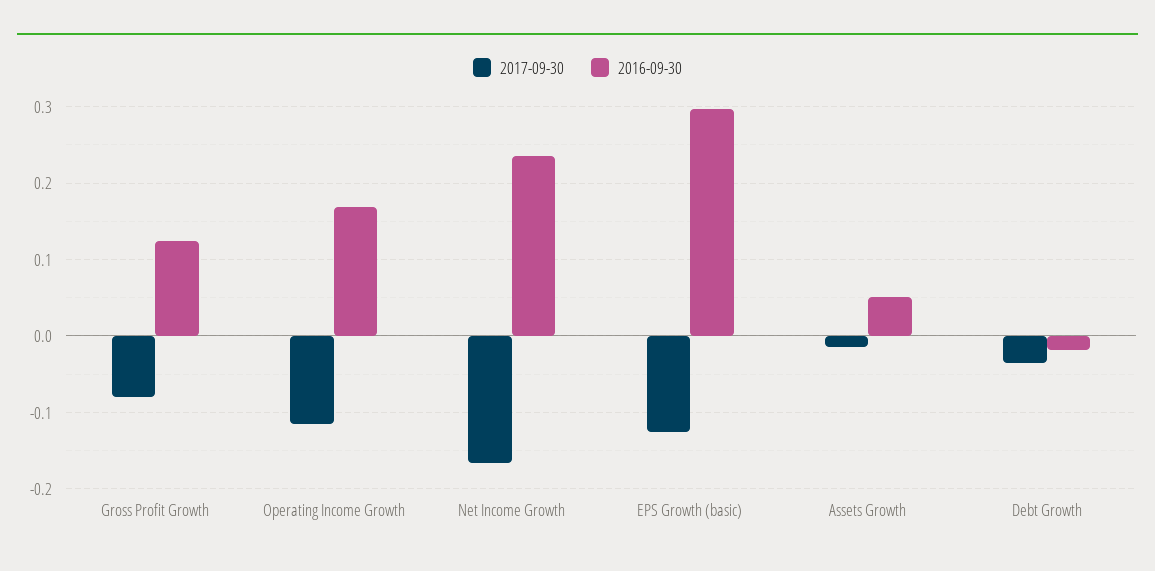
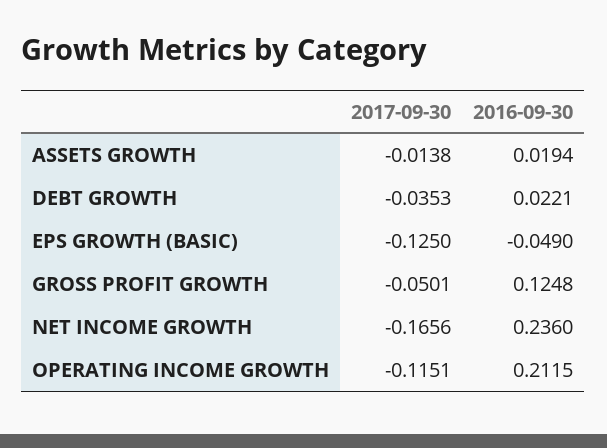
  {
    "2017-09-30": {
-     "Gross Profit Growth": -0.08,
+     "Gross Profit Growth": -0.0501,
      "Operating Income Growth": -0.1151,
      "Net Income Growth": -0.1656,
      "EPS Growth (basic)": -0.125,
      "Assets Growth": -0.0138,
      "Debt Growth": -0.0353
    },
    "2016-09-30": {
      "Gross Profit Growth": 0.1248,
-     "Operating Income Growth": 0.17,
+     "Operating Income Growth": 0.2115,
      "Net Income Growth": 0.236,
-     "EPS Growth (basic)": 0.3,
+     "EPS Growth (basic)": -0.049,
-     "Assets Growth": 0.05,
+     "Assets Growth": 0.0194,
-     "Debt Growth": -0.02
+     "Debt Growth": 0.0221
    }
  }

